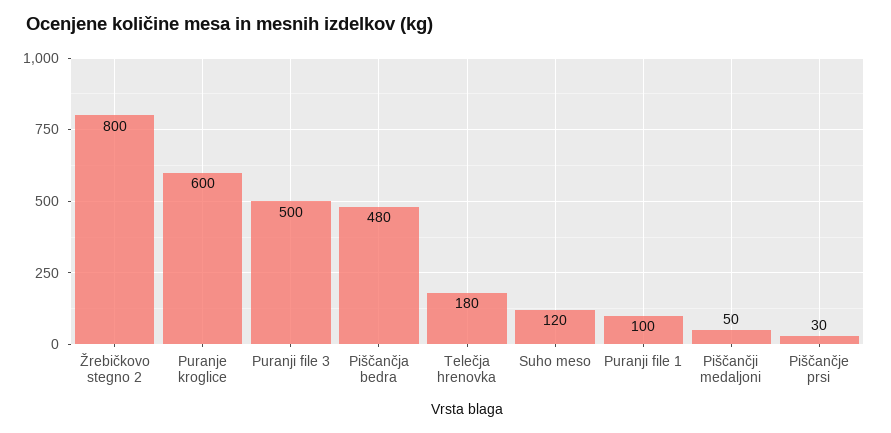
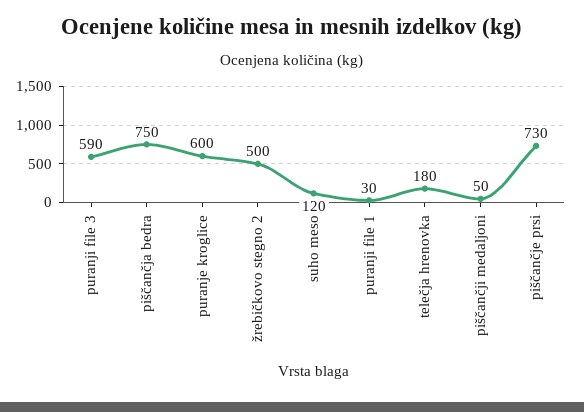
  {
-   "Žrebičkovo stegno 2": 800,
+   "Žrebičkovo stegno 2": 500,
    "Puranje kroglice": 600,
-   "Puranji file 3": 500,
+   "Puranji file 3": 590,
-   "Piščančja bedra": 480,
+   "Piščančja bedra": 750,
    "Telečja hrenovka": 180,
    "Suho meso": 120,
-   "Puranji file 1": 100,
+   "Puranji file 1": 30,
    "Piščančji medaljoni": 50,
-   "Piščančje prsi": 30
+   "Piščančje prsi": 730
  }

